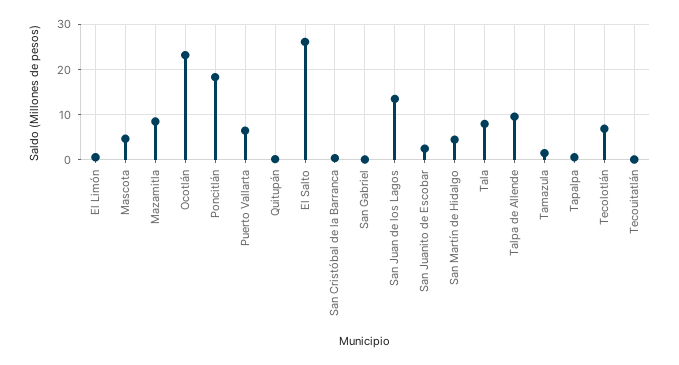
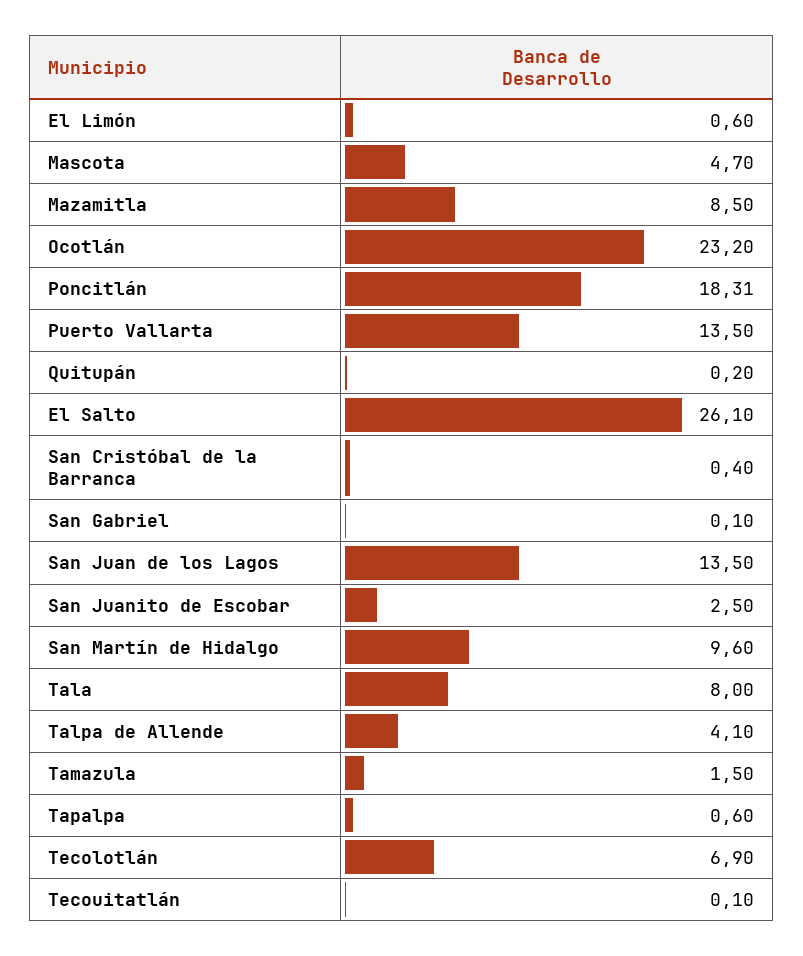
  {
    "El Limón": 0.6,
    "Mascota": 4.7,
    "Mazamitla": 8.5,
    "Ocotlán": 23.2,
    "Poncitlán": 18.31,
-   "Puerto Vallarta": 6,
+   "Puerto Vallarta": 13.5,
    "Quitupán": 0.2,
    "El Salto": 26.1,
    "San Cristóbal de la Barranca": 0.4,
    "San Gabriel": 0.1,
    "San Juan de los Lagos": 13.5,
    "San Juanito de Escobar": 2.5,
-   "San Martín de Hidalgo": 4,
+   "San Martín de Hidalgo": 9.6,
    "Tala": 8,
-   "Talpa de Allende": 10,
+   "Talpa de Allende": 4.1,
    "Tamazula": 1.5,
    "Tapalpa": 0.6,
    "Tecolotlán": 6.9,
    "Tecouitatlán": 0.1
  }

